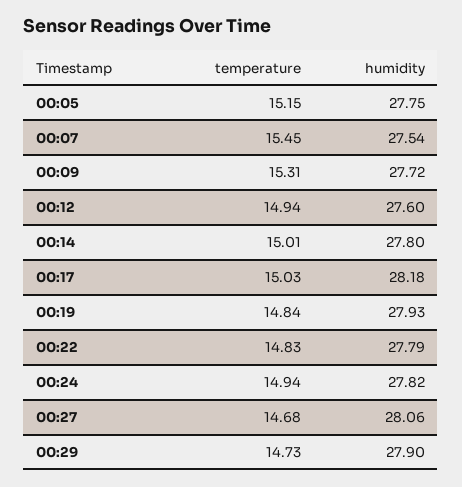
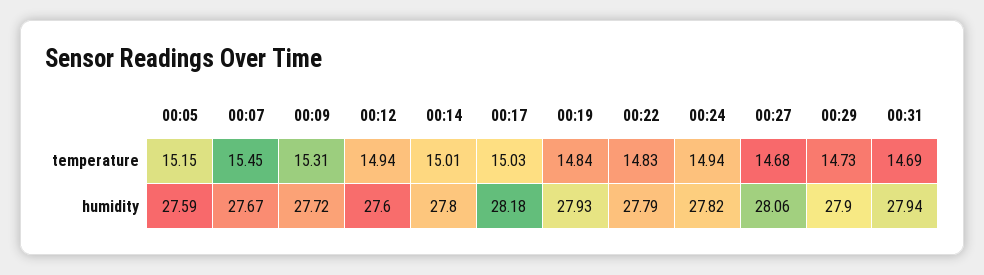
  {
    "temperature": {
      "00:05": 15.15,
      "00:07": 15.45,
      "00:09": 15.31,
      "00:12": 14.94,
      "00:14": 15.01,
      "00:17": 15.03,
      "00:19": 14.84,
      "00:22": 14.83,
      "00:24": 14.94,
      "00:27": 14.68,
-     "00:29": 14.73
+     "00:29": 14.73,
+     "00:31": 14.69
    },
    "humidity": {
-     "00:05": 27.75,
+     "00:05": 27.59,
-     "00:07": 27.54,
+     "00:07": 27.67,
      "00:09": 27.72,
      "00:12": 27.6,
      "00:14": 27.8,
      "00:17": 28.18,
      "00:19": 27.93,
      "00:22": 27.79,
      "00:24": 27.82,
      "00:27": 28.06,
-     "00:29": 27.9
+     "00:29": 27.9,
+     "00:31": 27.94
    }
  }

